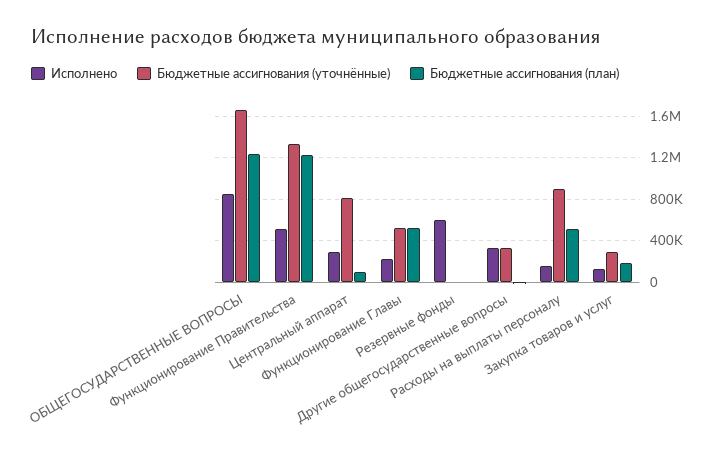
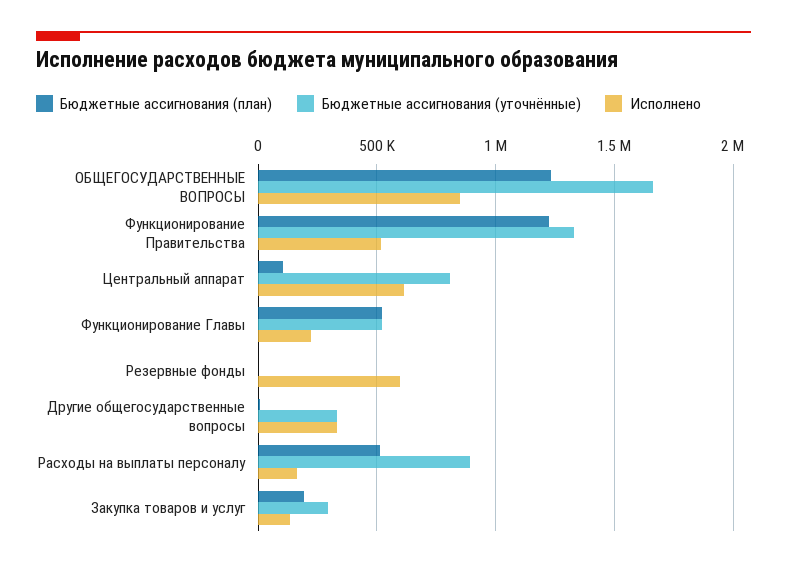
  {
    "Исполнено": {
      "ОБЩЕГОСУДАРСТВЕННЫЕ ВОПРОСЫ": 850000,
      "Функционирование Правительства": 500000,
-     "Центральный аппарат": 300000,
+     "Центральный аппарат": 600000,
      "Функционирование Главы": 200000,
      "Резервные фонды": 600000,
      "Другие общегосударственные вопросы": 350000,
      "Расходы на выплаты персоналу": 150000,
      "Закупка товаров и услуг": 150000
    },
    "Бюджетные ассигнования (уточнённые)": {
      "ОБЩЕГОСУДАРСТВЕННЫЕ ВОПРОСЫ": 1650000,
      "Функционирование Правительства": 1350000,
      "Центральный аппарат": 800000,
      "Функционирование Главы": 500000,
      "Резервные фонды": 0,
      "Другие общегосударственные вопросы": 350000,
      "Расходы на выплаты персоналу": 900000,
      "Закупка товаров и услуг": 300000
    },
    "Бюджетные ассигнования (план)": {
      "ОБЩЕГОСУДАРСТВЕННЫЕ ВОПРОСЫ": 1250000,
      "Функционирование Правительства": 1250000,
      "Центральный аппарат": 100000,
      "Функционирование Главы": 500000,
      "Резервные фонды": 0,
      "Другие общегосударственные вопросы": 0,
      "Расходы на выплаты персоналу": 500000,
      "Закупка товаров и услуг": 200000
    }
  }

